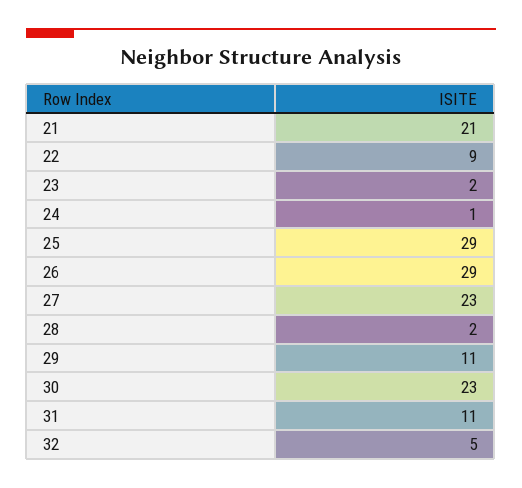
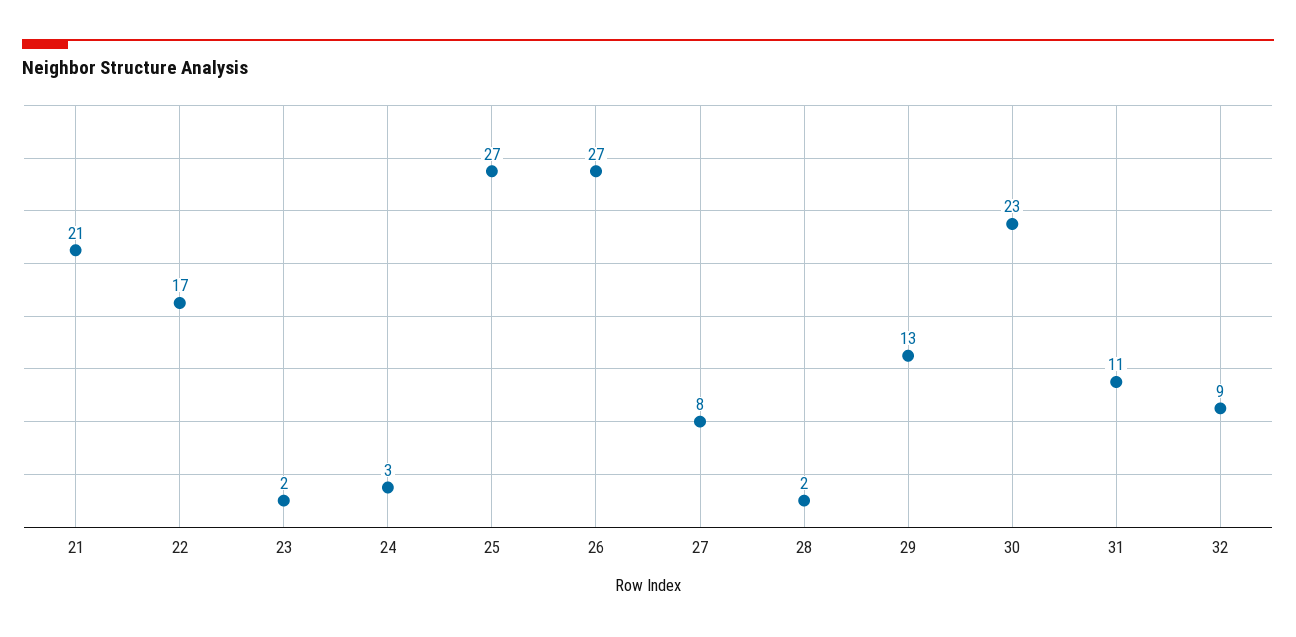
  {
    "21": 21,
-   "22": 9,
+   "22": 17,
    "23": 2,
-   "24": 1,
+   "24": 3,
-   "25": 29,
+   "25": 27,
-   "26": 29,
+   "26": 27,
-   "27": 23,
+   "27": 8,
    "28": 2,
-   "29": 11,
+   "29": 13,
    "30": 23,
    "31": 11,
-   "32": 5
+   "32": 9
  }

